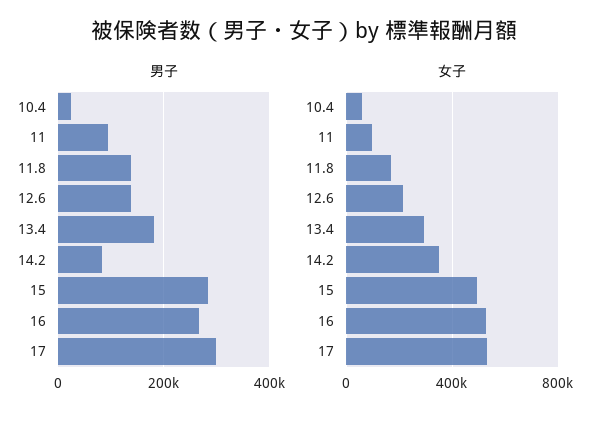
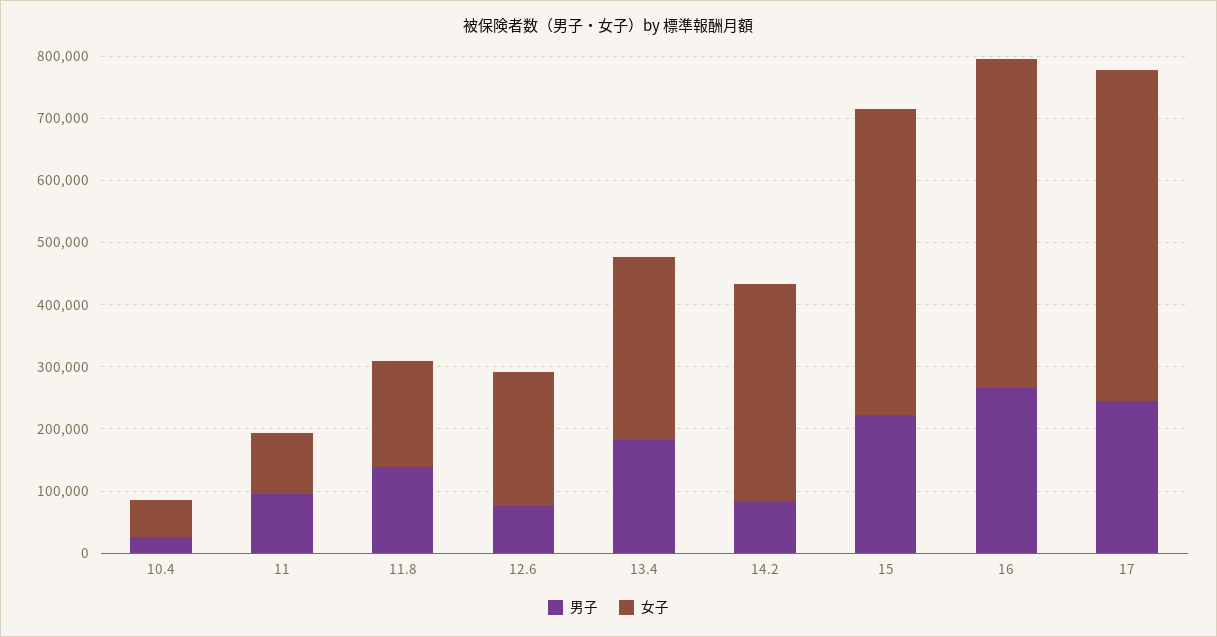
  {
    "男子": {
      "10.4": 20000,
      "11": 100000,
      "11.8": 140000,
-     "12.6": 140000,
+     "12.6": 80000,
      "13.4": 180000,
      "14.2": 80000,
-     "15": 280000,
+     "15": 220000,
      "16": 260000,
-     "17": 300000
+     "17": 240000
    },
    "女子": {
      "10.4": 60000,
      "11": 100000,
      "11.8": 180000,
      "12.6": 220000,
      "13.4": 300000,
      "14.2": 340000,
      "15": 500000,
      "16": 520000,
      "17": 540000
    }
  }

